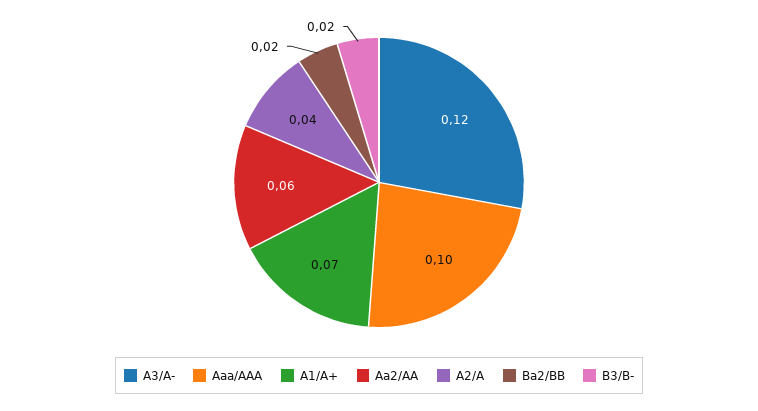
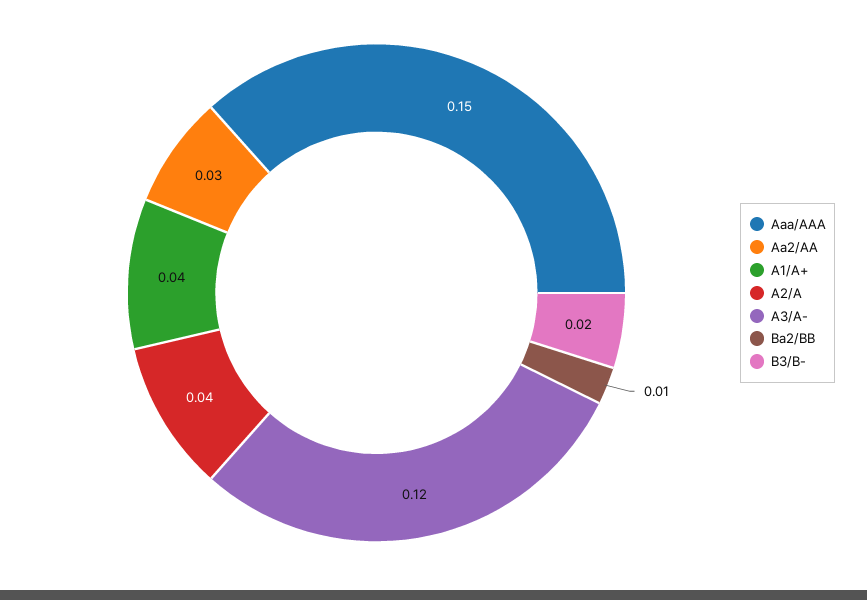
  {
    "A3/A-": 0.12,
-   "Aaa/AAA": 0.1,
+   "Aaa/AAA": 0.15,
-   "A1/A+": 0.07,
+   "A1/A+": 0.04,
-   "Aa2/AA": 0.06,
+   "Aa2/AA": 0.03,
    "A2/A": 0.04,
-   "Ba2/BB": 0.02,
+   "Ba2/BB": 0.01,
    "B3/B-": 0.02
  }

